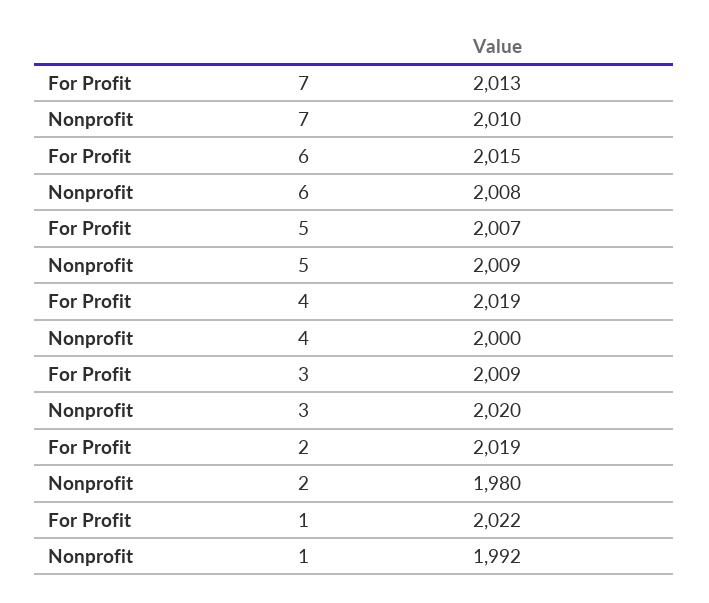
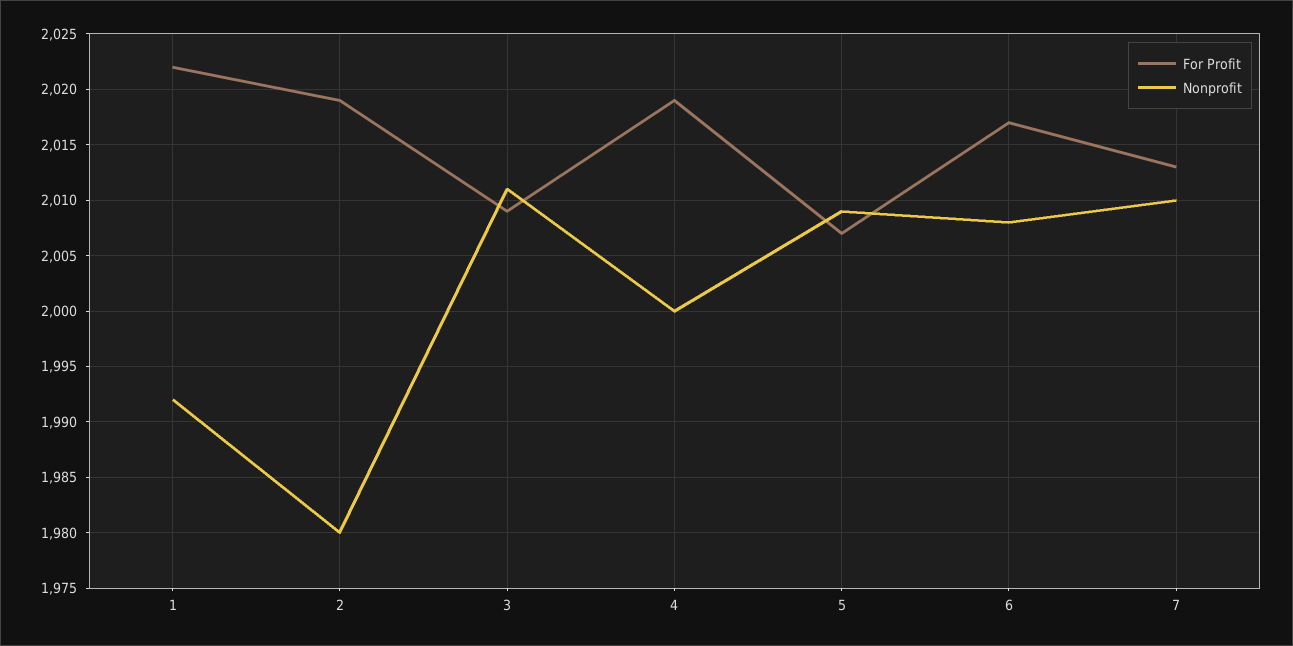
  {
    "For Profit": {
      "7": 2013,
-     "6": 2015,
+     "6": 2017,
      "5": 2007,
      "4": 2019,
      "3": 2009,
      "2": 2019,
      "1": 2022
    },
    "Nonprofit": {
      "7": 2010,
      "6": 2008,
      "5": 2009,
      "4": 2000,
-     "3": 2020,
+     "3": 2011,
      "2": 1980,
      "1": 1992
    }
  }

